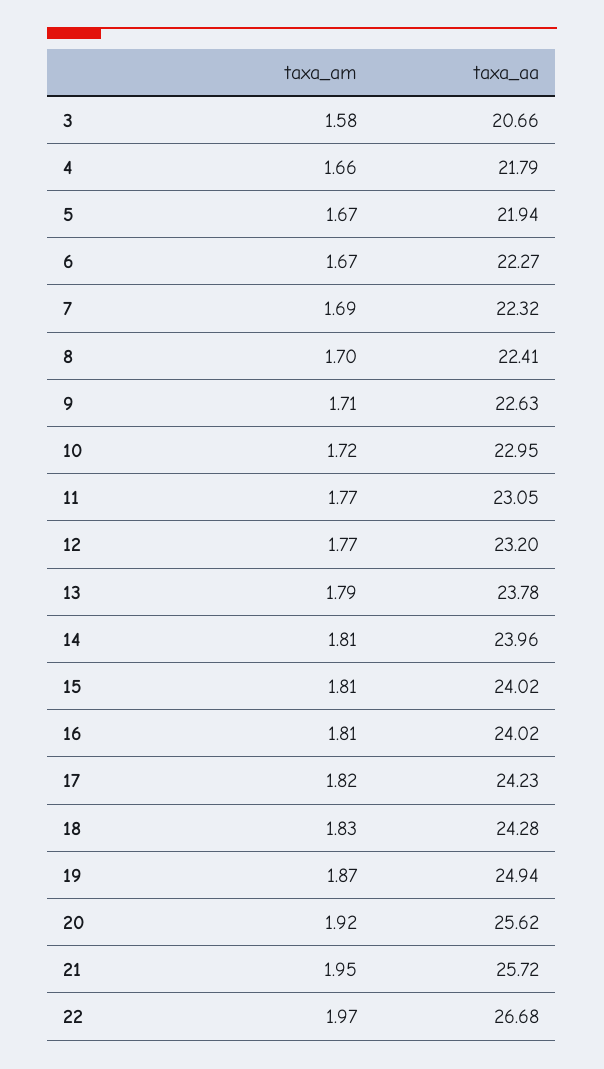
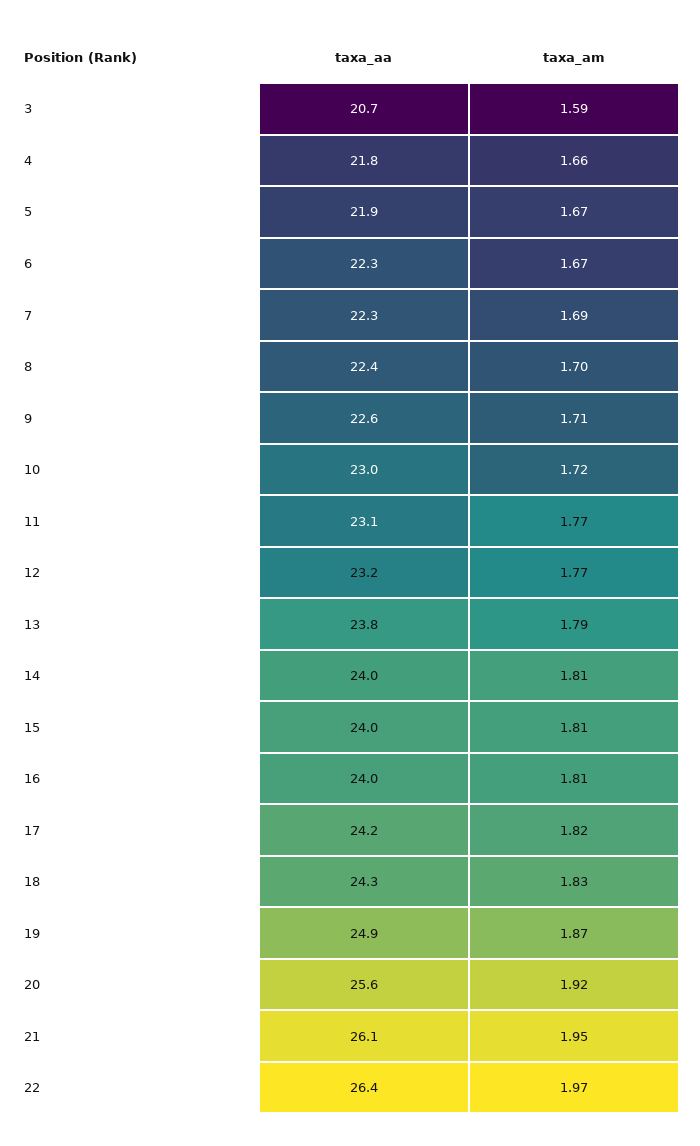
  {
    "taxa_am": {
-     "3": 1.58,
+     "3": 1.59,
      "4": 1.66,
      "5": 1.67,
      "6": 1.67,
      "7": 1.69,
      "8": 1.7,
      "9": 1.71,
      "10": 1.72,
      "11": 1.77,
      "12": 1.77,
      "13": 1.79,
      "14": 1.81,
      "15": 1.81,
      "16": 1.81,
      "17": 1.82,
      "18": 1.83,
      "19": 1.87,
      "20": 1.92,
      "21": 1.95,
      "22": 1.97
    },
    "taxa_aa": {
      "3": 20.66,
      "4": 21.79,
      "5": 21.94,
      "6": 22.27,
      "7": 22.32,
      "8": 22.41,
      "9": 22.63,
      "10": 22.95,
      "11": 23.05,
      "12": 23.2,
      "13": 23.78,
      "14": 23.96,
      "15": 24.02,
      "16": 24.02,
      "17": 24.23,
      "18": 24.28,
      "19": 24.94,
      "20": 25.62,
-     "21": 25.72,
+     "21": 26.1,
-     "22": 26.68
+     "22": 26.4
    }
  }

